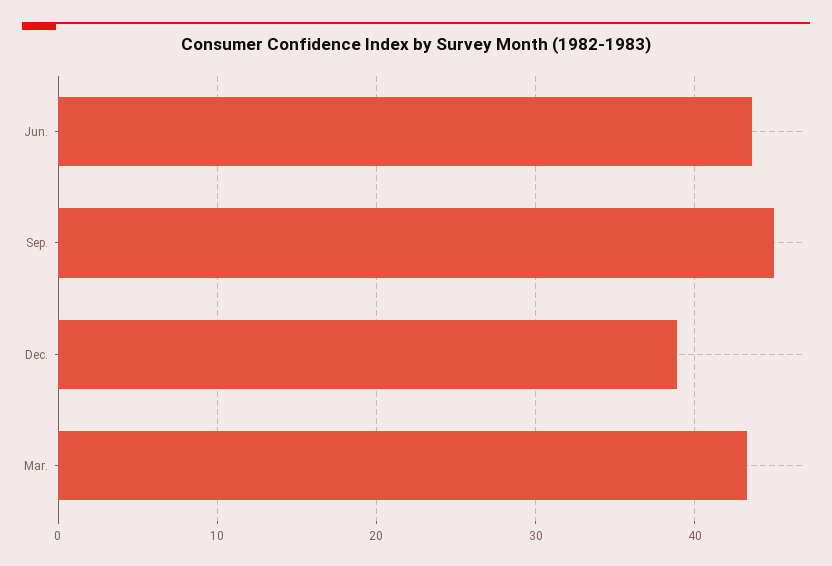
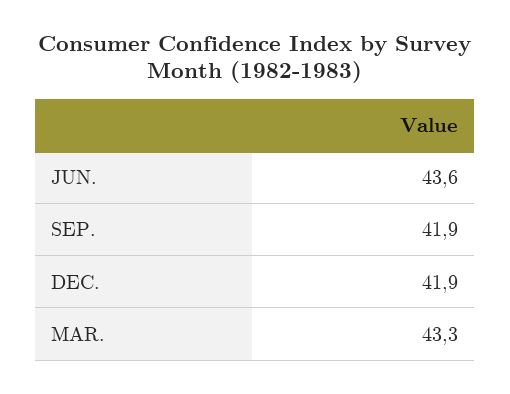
  {
    "Jun.": 43.6,
-   "Sep.": 45,
+   "Sep.": 41.9,
-   "Dec.": 39,
+   "Dec.": 41.9,
    "Mar.": 43.3
  }

